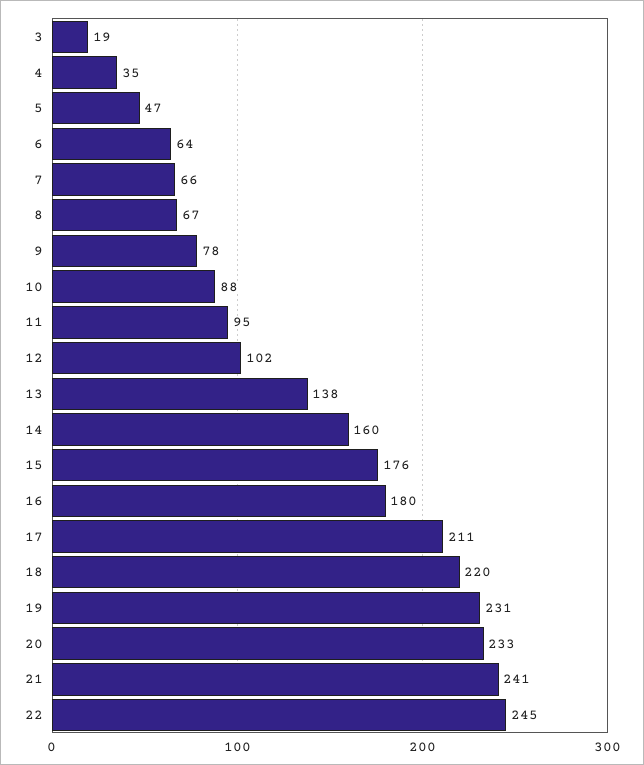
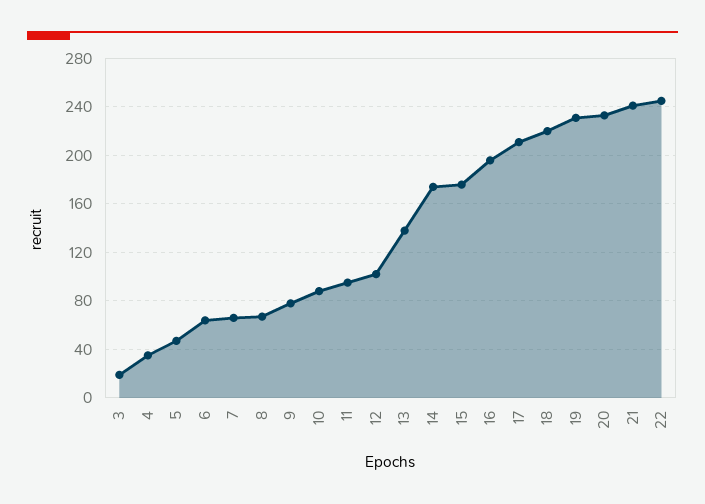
  {
    "3": 19,
    "4": 35,
    "5": 47,
    "6": 64,
    "7": 66,
    "8": 67,
    "9": 78,
    "10": 88,
    "11": 95,
    "12": 102,
    "13": 138,
-   "14": 160,
+   "14": 175,
    "15": 176,
-   "16": 180,
+   "16": 195,
    "17": 211,
    "18": 220,
    "19": 231,
    "20": 233,
    "21": 241,
    "22": 245
  }

